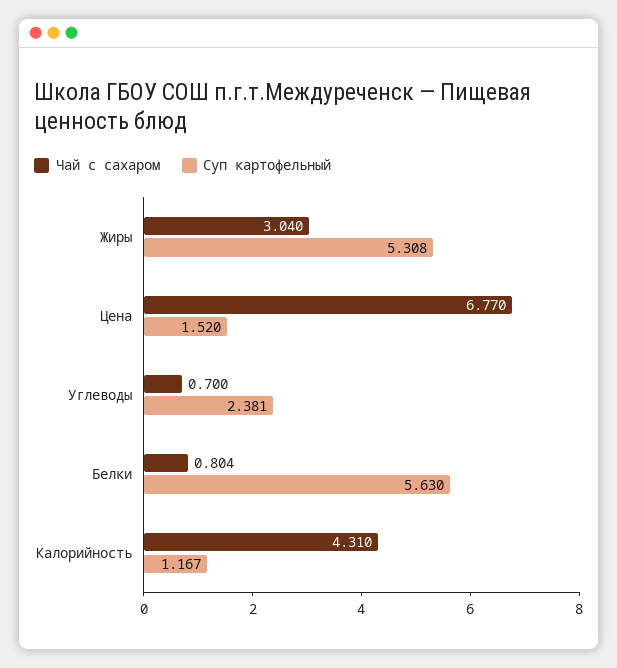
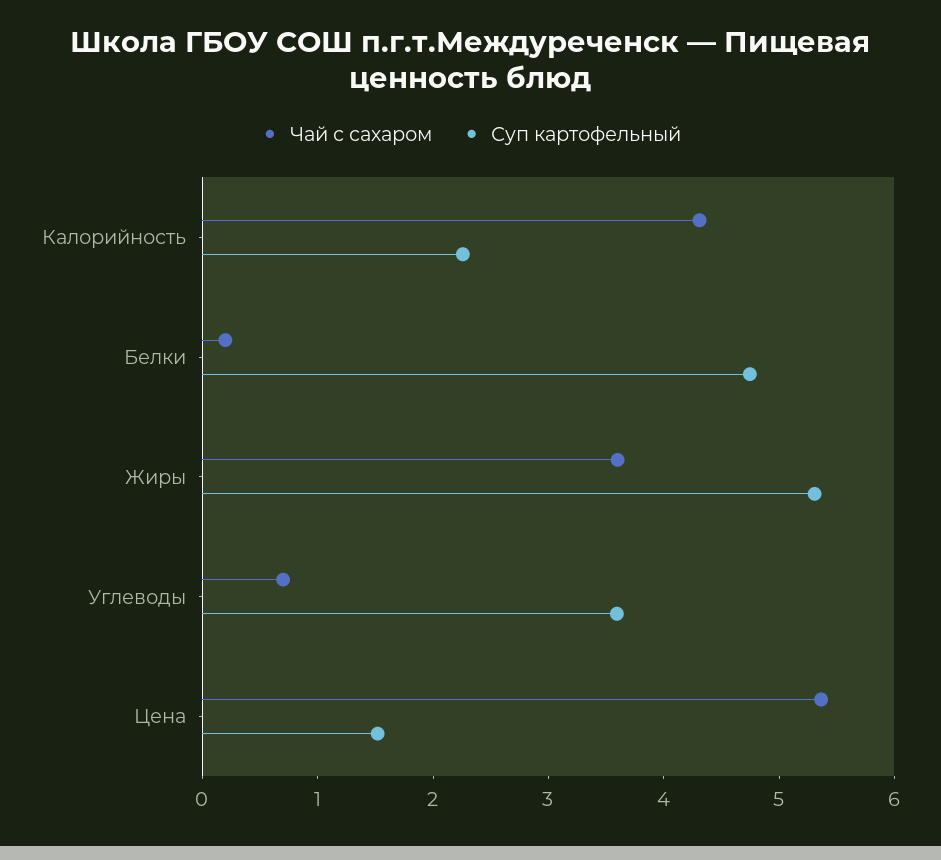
  {
    "Чай с сахаром": {
-     "Жиры": 3.04,
+     "Жиры": 3.6,
-     "Цена": 6.77,
+     "Цена": 5.4,
      "Углеводы": 0.7,
-     "Белки": 0.804,
+     "Белки": 0.2,
      "Калорийность": 4.31
    },
    "Суп картофельный": {
      "Жиры": 5.308,
      "Цена": 1.52,
-     "Углеводы": 2.381,
+     "Углеводы": 3.6,
-     "Белки": 5.63,
+     "Белки": 4.8,
-     "Калорийность": 1.167
+     "Калорийность": 2.2
    }
  }

